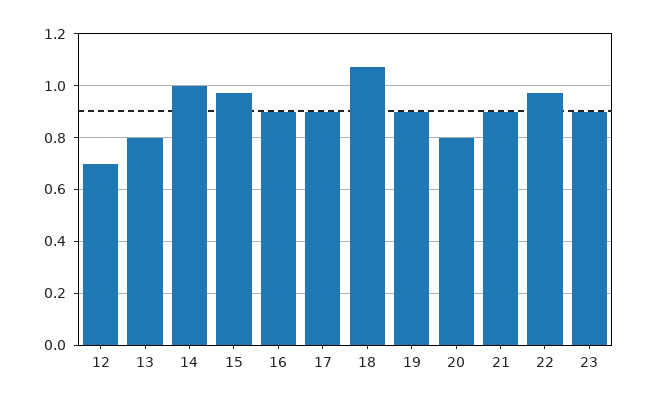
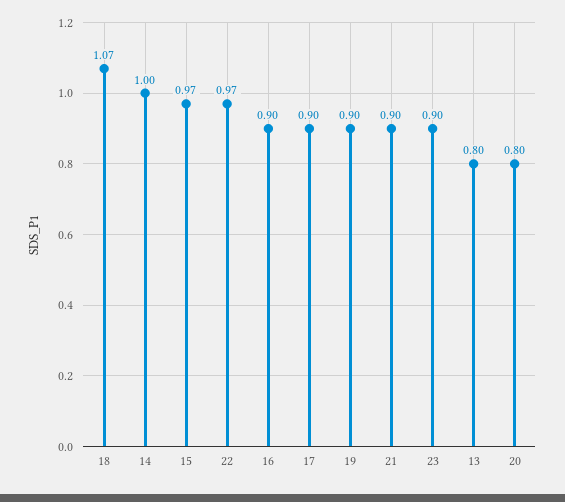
  {
-   "12": 0.7,
    "13": 0.8,
    "14": 1,
    "15": 0.97,
    "16": 0.9,
    "17": 0.9,
    "18": 1.07,
    "19": 0.9,
    "20": 0.8,
    "21": 0.9,
    "22": 0.97,
    "23": 0.9
  }

